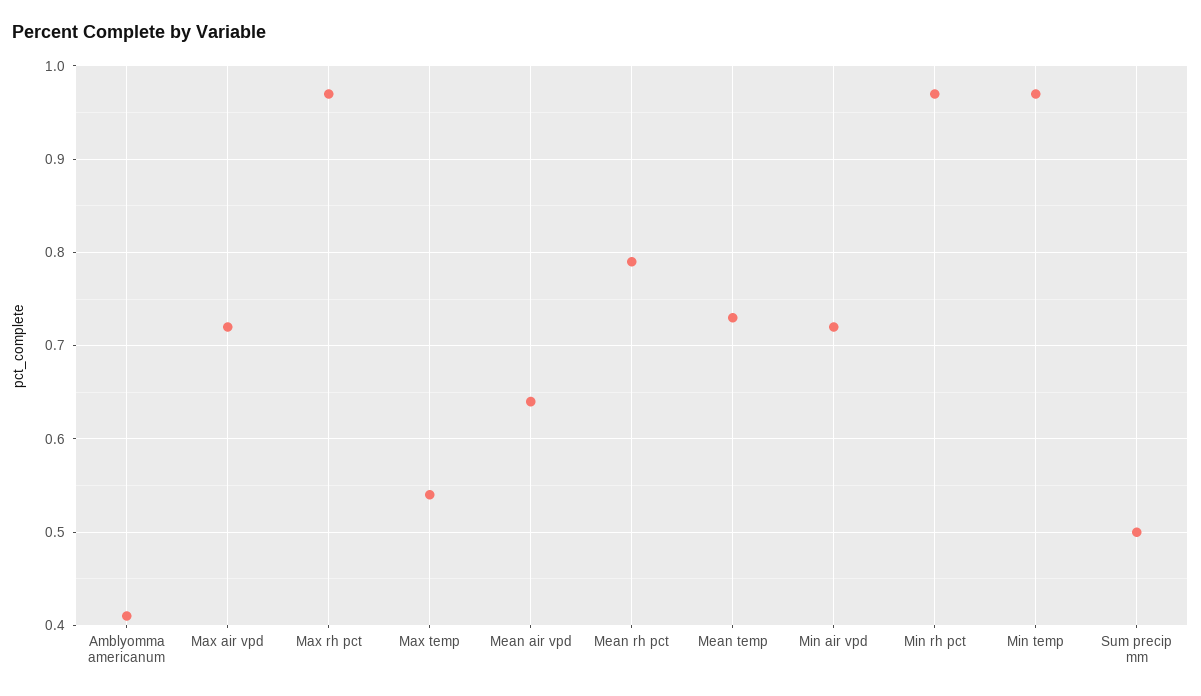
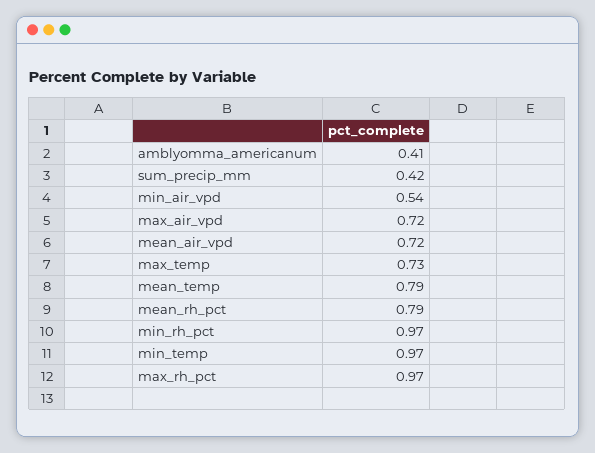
  {
    "Amblyomma americanum": 0.41,
    "Max air vpd": 0.72,
    "Max rh pct": 0.97,
-   "Max temp": 0.54,
+   "Max temp": 0.73,
-   "Mean air vpd": 0.64,
+   "Mean air vpd": 0.72,
    "Mean rh pct": 0.79,
-   "Mean temp": 0.73,
+   "Mean temp": 0.79,
-   "Min air vpd": 0.72,
+   "Min air vpd": 0.54,
    "Min rh pct": 0.97,
    "Min temp": 0.97,
-   "Sum precip mm": 0.5
+   "Sum precip mm": 0.42
  }

